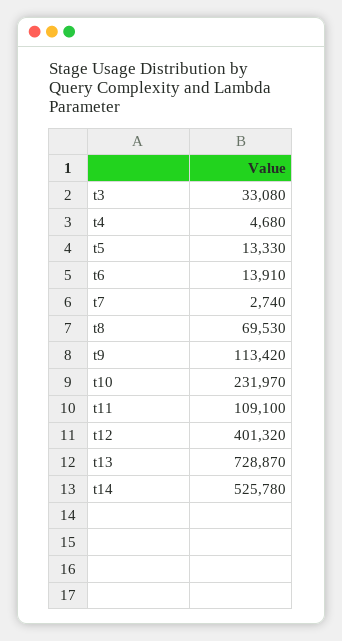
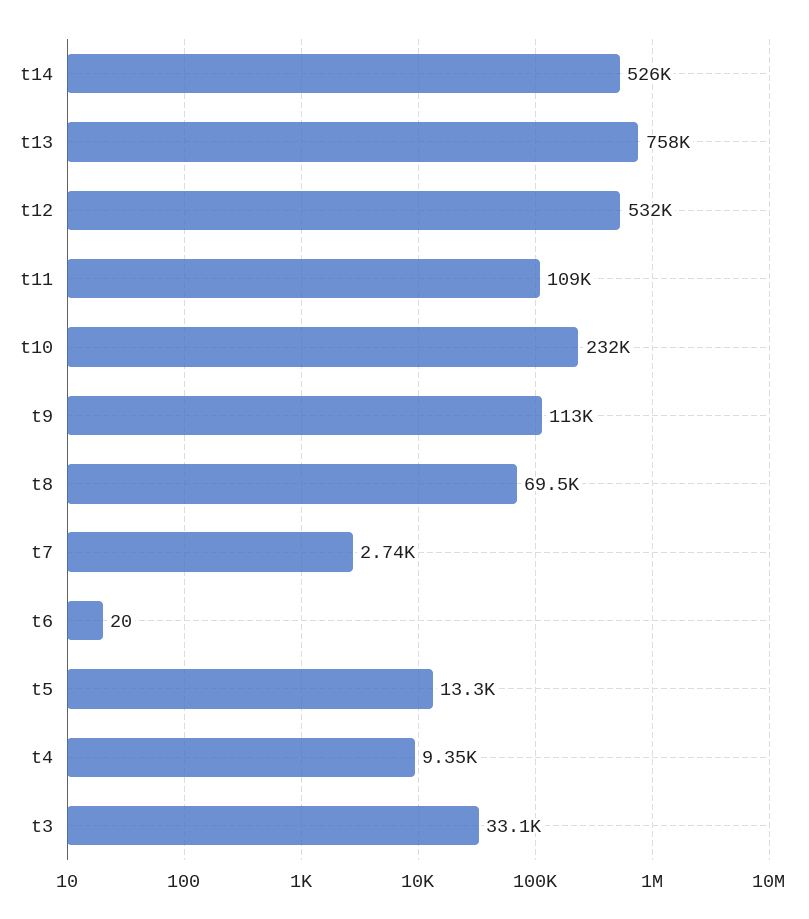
  {
    "t3": 33080,
-   "t4": 4680,
+   "t4": 9350,
    "t5": 13330,
-   "t6": 13910,
+   "t6": 20,
    "t7": 2740,
    "t8": 69530,
    "t9": 113420,
    "t10": 231970,
    "t11": 109100,
-   "t12": 401320,
+   "t12": 532000,
-   "t13": 728870,
+   "t13": 758000,
    "t14": 525780
  }

